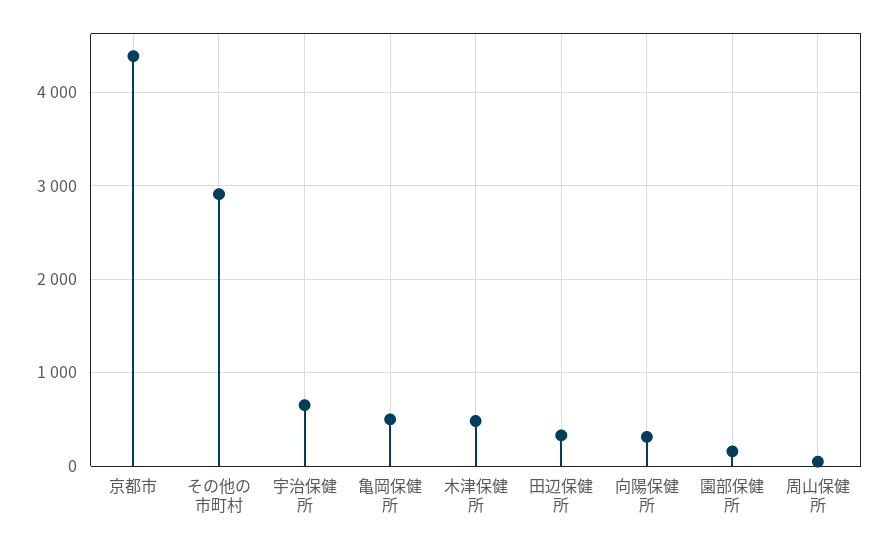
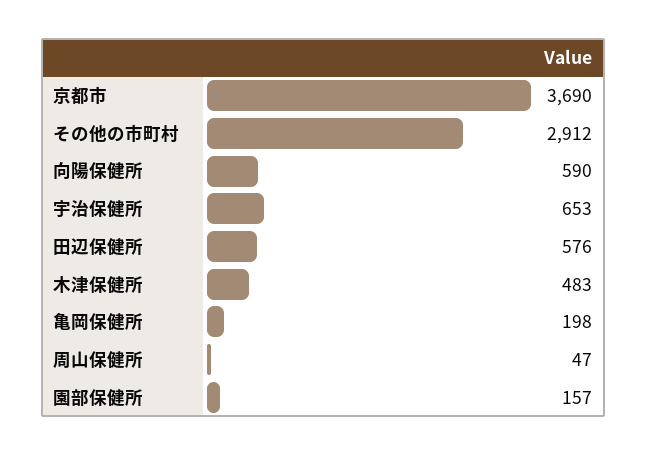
  {
-   "京都市": 4400,
+   "京都市": 3690,
    "その他の市町村": 2912,
    "宇治保健所": 653,
-   "亀岡保健所": 500,
+   "亀岡保健所": 198,
    "木津保健所": 483,
-   "田辺保健所": 300,
+   "田辺保健所": 576,
-   "向陽保健所": 300,
+   "向陽保健所": 590,
    "園部保健所": 157,
    "周山保健所": 47
  }

